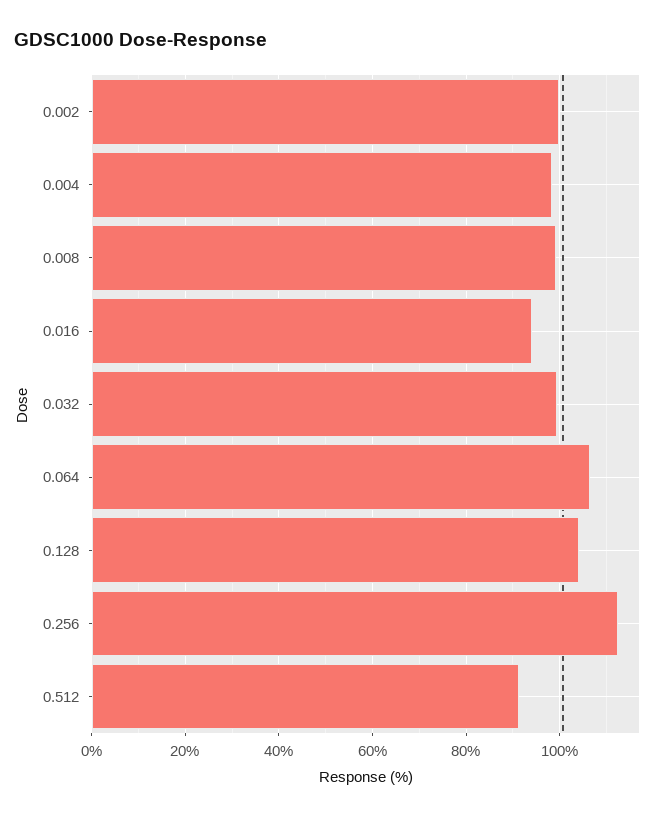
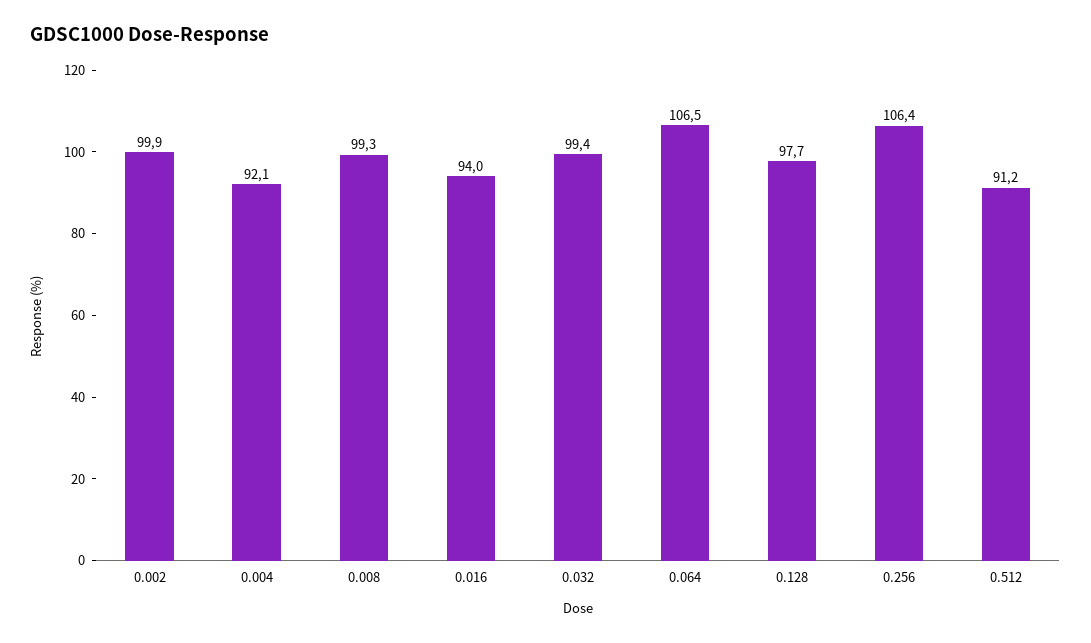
  {
    "0.002": 99.9,
-   "0.004": 98,
+   "0.004": 92.1,
    "0.008": 99.3,
    "0.016": 94,
    "0.032": 99.4,
    "0.064": 106.5,
-   "0.128": 104,
+   "0.128": 97.7,
-   "0.256": 112,
+   "0.256": 106.4,
    "0.512": 91.2
  }

